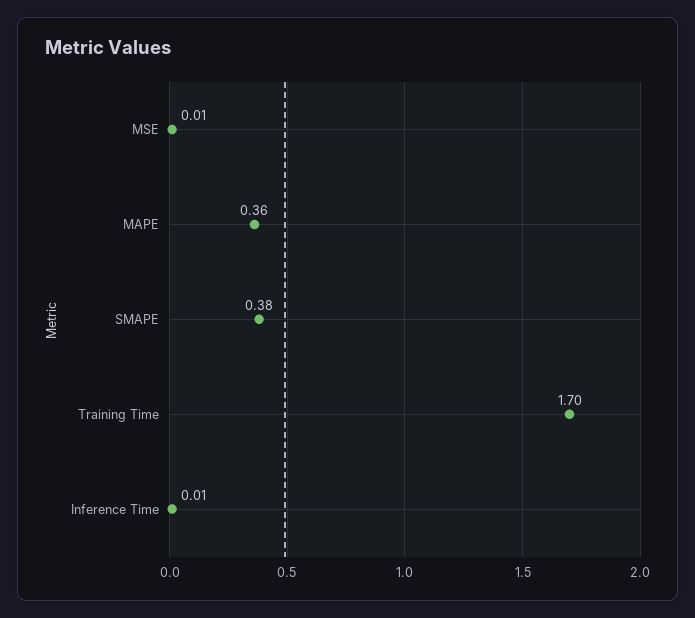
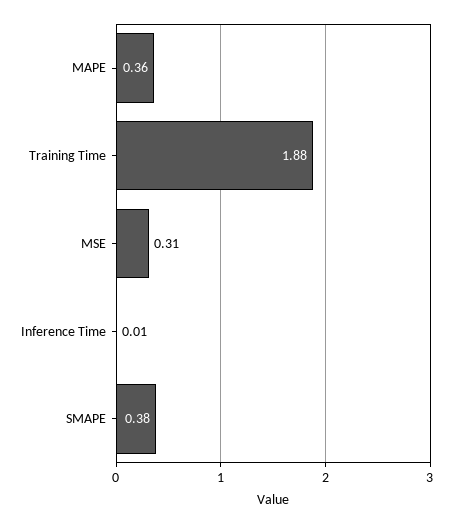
  {
-   "MSE": 0.01,
+   "MSE": 0.31,
    "MAPE": 0.36,
    "SMAPE": 0.38,
-   "Training Time": 1.7,
+   "Training Time": 1.88,
    "Inference Time": 0.01
  }

